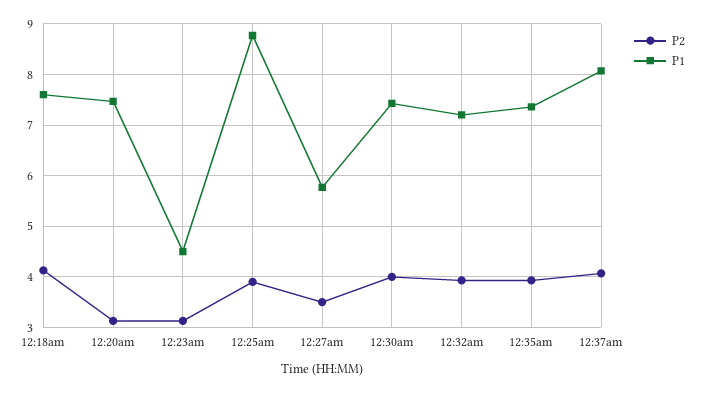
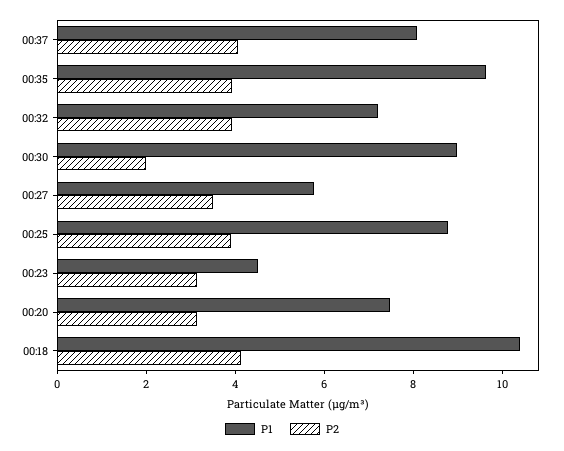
  {
    "P2": {
      "12:18am": 4.2,
      "12:20am": 3.2,
      "12:23am": 3.2,
      "12:25am": 4,
      "12:27am": 3.6,
-     "12:30am": 4,
+     "12:30am": 2,
      "12:32am": 4,
      "12:35am": 4,
      "12:37am": 4
    },
    "P1": {
-     "12:18am": 7.6,
+     "12:18am": 10.5,
      "12:20am": 7.4,
      "12:23am": 4.6,
      "12:25am": 8.8,
      "12:27am": 5.8,
-     "12:30am": 7.4,
+     "12:30am": 9,
      "12:32am": 7.2,
-     "12:35am": 7.4,
+     "12:35am": 9.5,
      "12:37am": 8
    }
  }

